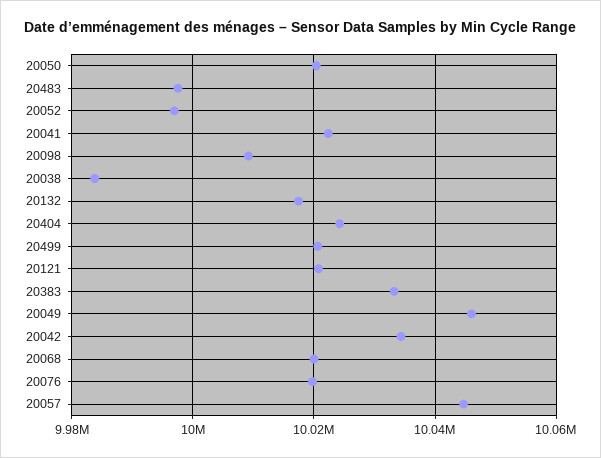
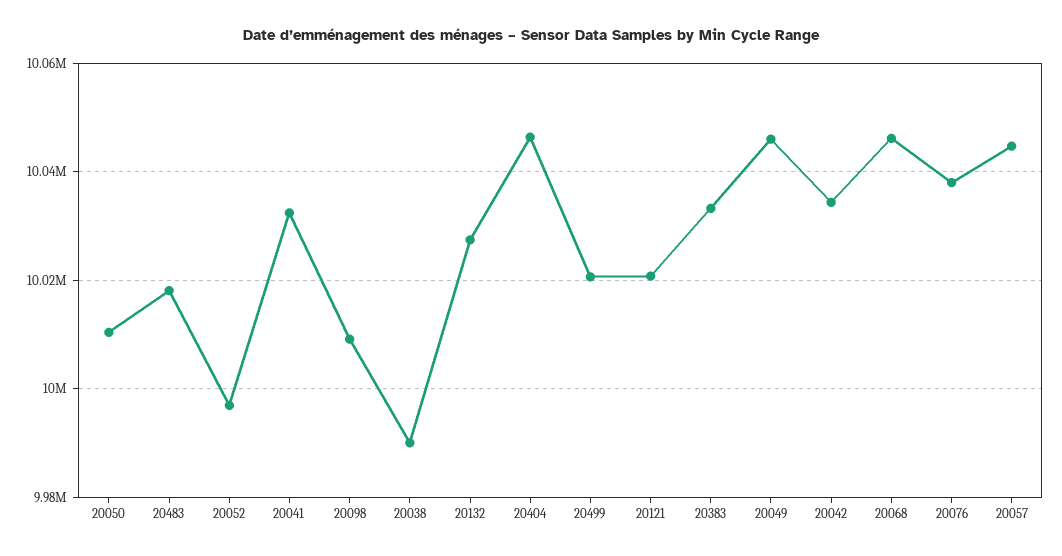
  {
-   "20050": 10020000,
+   "20050": 10010000,
-   "20483": 9998000,
+   "20483": 10018000,
    "20052": 9996000,
-   "20041": 10022000,
+   "20041": 10032000,
    "20098": 10010000,
-   "20038": 9984000,
+   "20038": 9990000,
-   "20132": 10018000,
+   "20132": 10028000,
-   "20404": 10024000,
+   "20404": 10046000,
    "20499": 10020000,
    "20121": 10020000,
    "20383": 10034000,
    "20049": 10046000,
    "20042": 10034000,
-   "20068": 10020000,
+   "20068": 10046000,
-   "20076": 10020000,
+   "20076": 10038000,
    "20057": 10044000
  }

